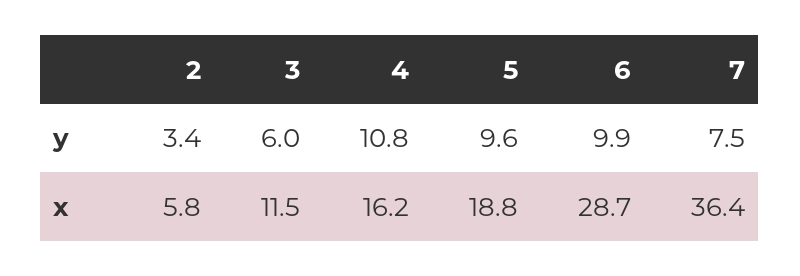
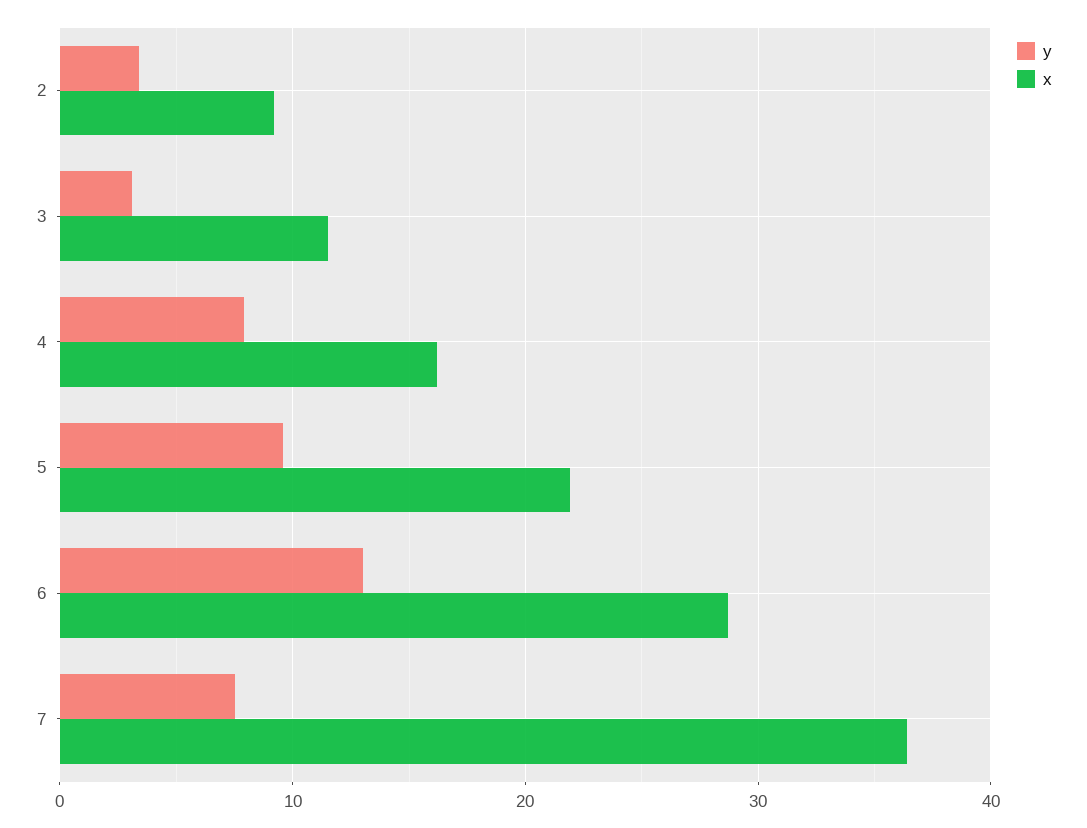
  {
    "y": {
      "2": 3.4,
-     "3": 6,
+     "3": 3,
-     "4": 10.8,
+     "4": 8,
      "5": 9.6,
-     "6": 9.9,
+     "6": 13,
      "7": 7.5
    },
    "x": {
-     "2": 5.8,
+     "2": 9,
      "3": 11.5,
      "4": 16.2,
-     "5": 18.8,
+     "5": 22,
      "6": 28.7,
      "7": 36.4
    }
  }

